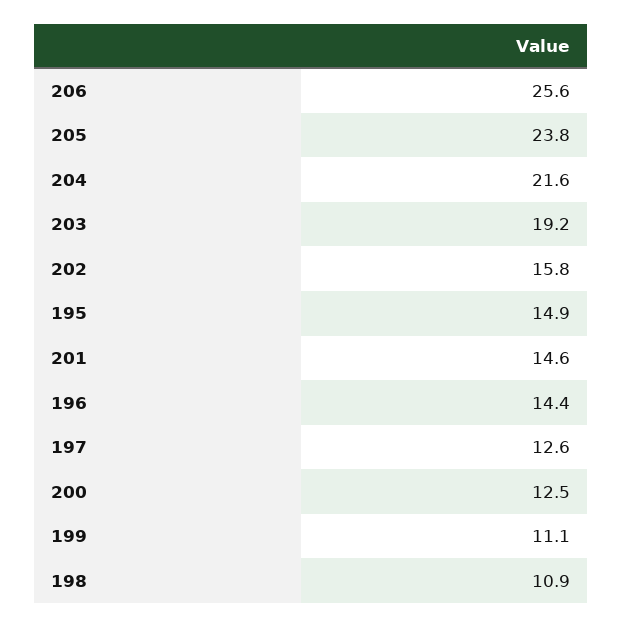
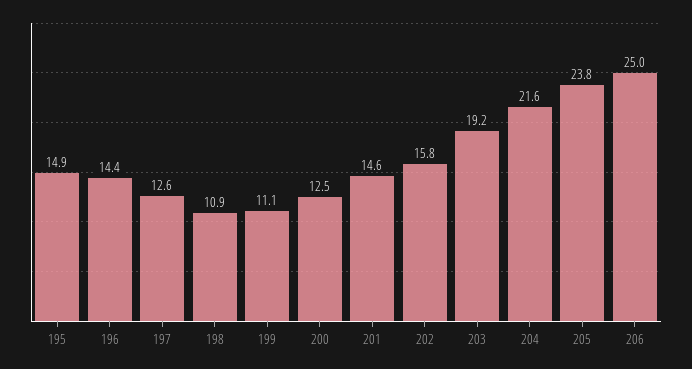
  {
-   "206": 25.6,
+   "206": 25,
    "205": 23.8,
    "204": 21.6,
    "203": 19.2,
    "202": 15.8,
    "195": 14.9,
    "201": 14.6,
    "196": 14.4,
    "197": 12.6,
    "200": 12.5,
    "199": 11.1,
    "198": 10.9
  }

